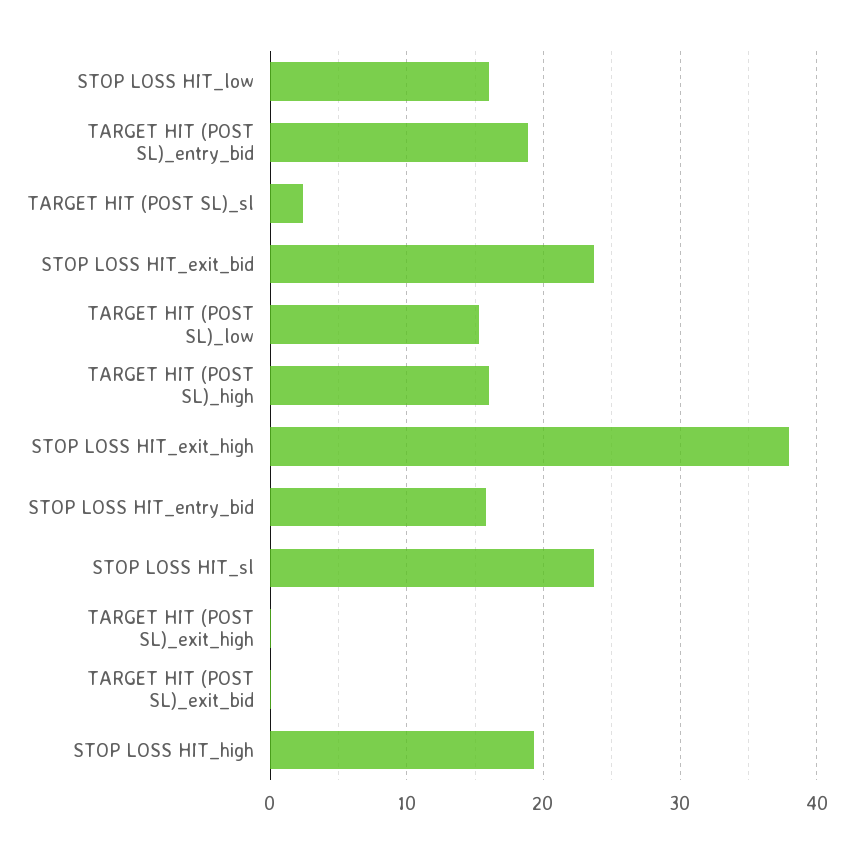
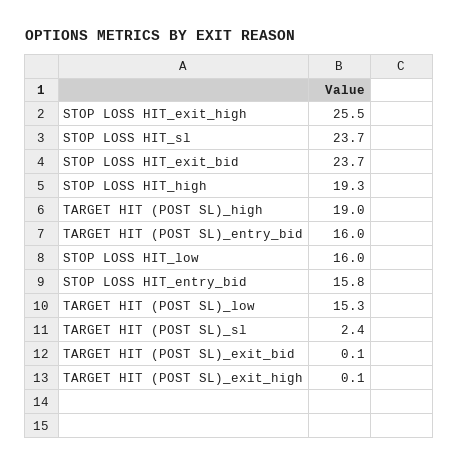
  {
    "STOP LOSS HIT_low": 16,
-   "TARGET HIT (POST SL)_entry_bid": 19,
+   "TARGET HIT (POST SL)_entry_bid": 16,
    "TARGET HIT (POST SL)_sl": 2.4,
    "STOP LOSS HIT_exit_bid": 23.7,
    "TARGET HIT (POST SL)_low": 15.3,
-   "TARGET HIT (POST SL)_high": 16,
+   "TARGET HIT (POST SL)_high": 19,
-   "STOP LOSS HIT_exit_high": 38,
+   "STOP LOSS HIT_exit_high": 25.5,
    "STOP LOSS HIT_entry_bid": 15.8,
    "STOP LOSS HIT_sl": 23.7,
    "TARGET HIT (POST SL)_exit_high": 0.1,
    "TARGET HIT (POST SL)_exit_bid": 0.1,
    "STOP LOSS HIT_high": 19.3
  }

